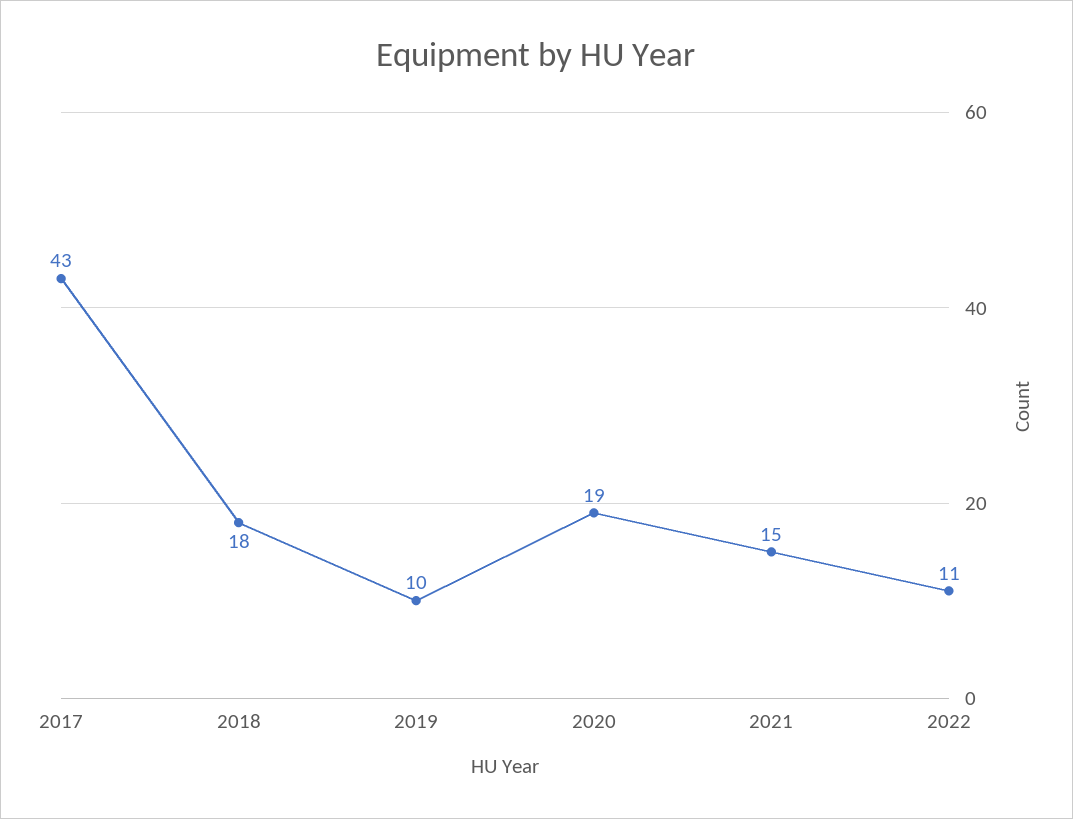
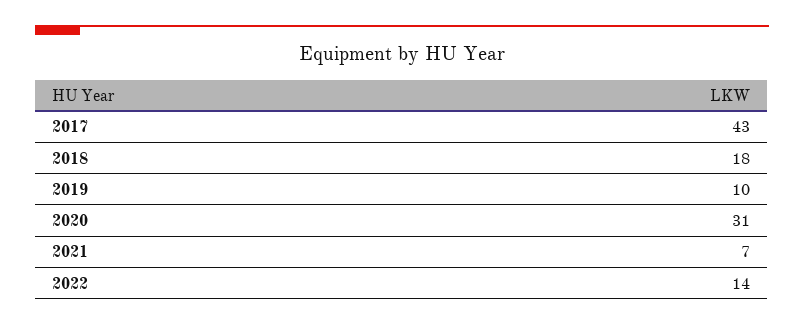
  {
    "2017": 43,
    "2018": 18,
    "2019": 10,
-   "2020": 19,
+   "2020": 31,
-   "2021": 15,
+   "2021": 7,
-   "2022": 11
+   "2022": 14
  }

